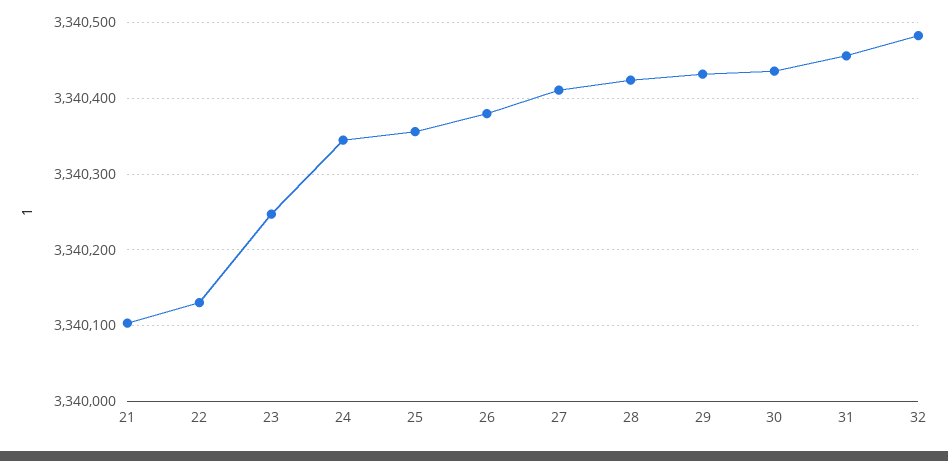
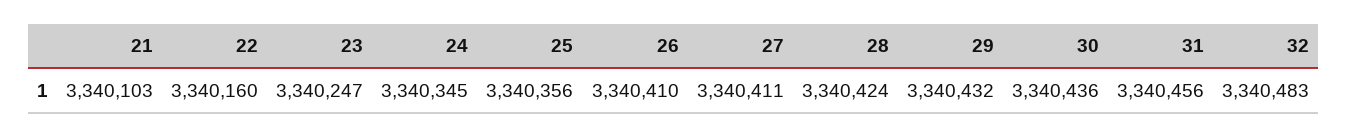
  {
    "21": 3340103,
-   "22": 3340130,
+   "22": 3340160,
    "23": 3340247,
    "24": 3340345,
    "25": 3340356,
-   "26": 3340380,
+   "26": 3340410,
    "27": 3340411,
    "28": 3340424,
    "29": 3340432,
    "30": 3340436,
    "31": 3340456,
    "32": 3340483
  }

